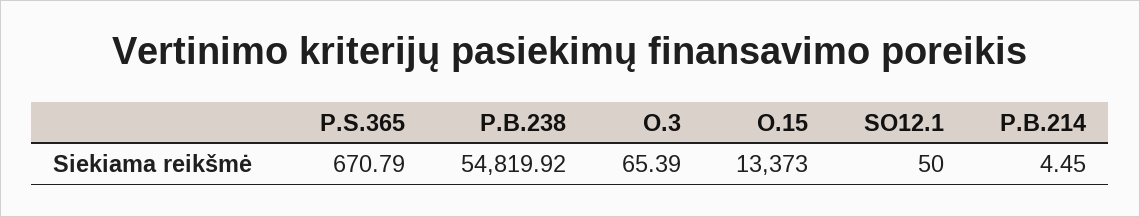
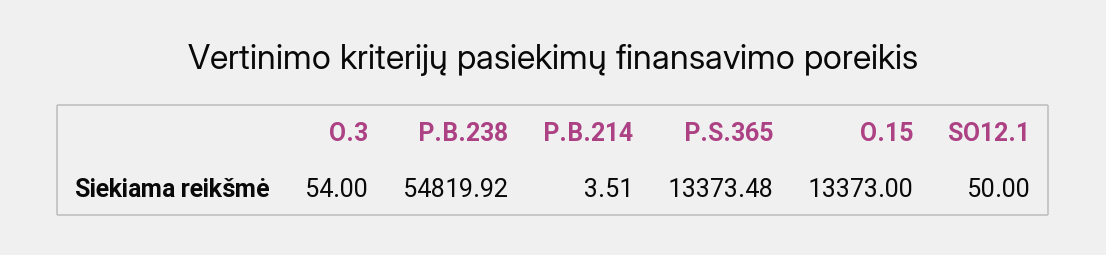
  {
-   "P.S.365": 670.79,
+   "P.S.365": 13373.48,
    "P.B.238": 54819.92,
-   "O.3": 65.39,
+   "O.3": 54,
    "O.15": 13373,
    "SO12.1": 50,
-   "P.B.214": 4.45
+   "P.B.214": 3.51
  }

